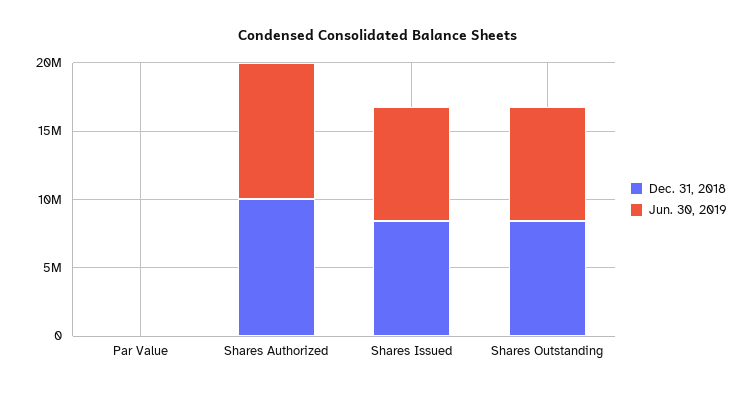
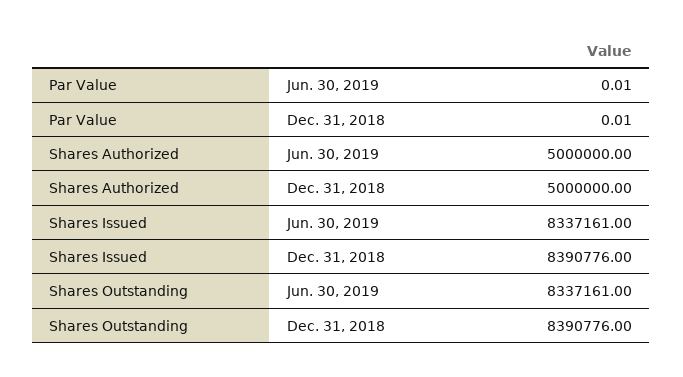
  {
    "Dec. 31, 2018": {
      "Par Value": 0.01,
-     "Shares Authorized": 10000000,
+     "Shares Authorized": 5000000,
      "Shares Issued": 8390776,
      "Shares Outstanding": 8390776
    },
    "Jun. 30, 2019": {
      "Par Value": 0.01,
-     "Shares Authorized": 10000000,
+     "Shares Authorized": 5000000,
      "Shares Issued": 8337161,
      "Shares Outstanding": 8337161
    }
  }

